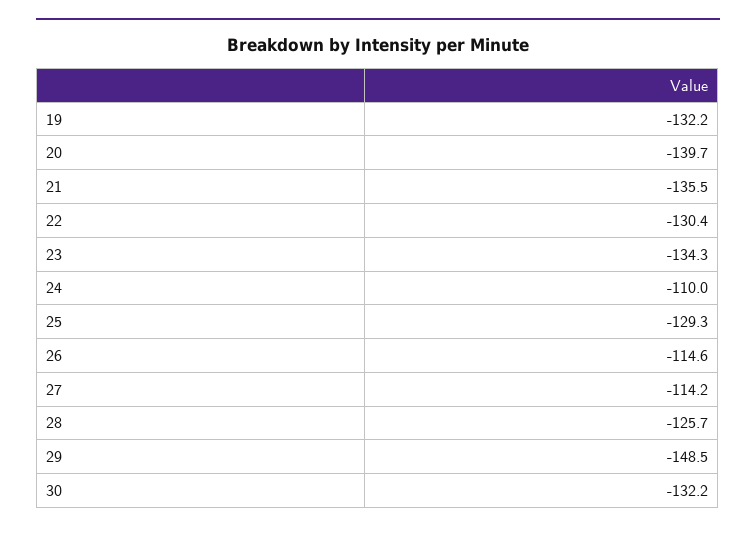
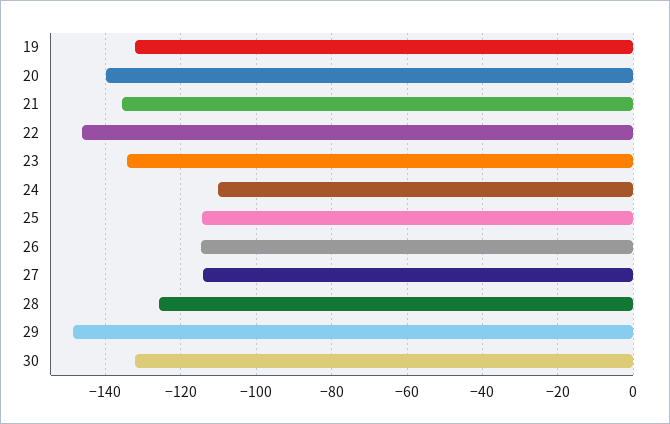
  {
    "19": -132.2,
    "20": -139.7,
    "21": -135.5,
-   "22": -130.4,
+   "22": -146,
    "23": -134.3,
    "24": -110,
-   "25": -129.3,
+   "25": -114,
    "26": -114.6,
    "27": -114.2,
    "28": -125.7,
    "29": -148.5,
    "30": -132.2
  }

